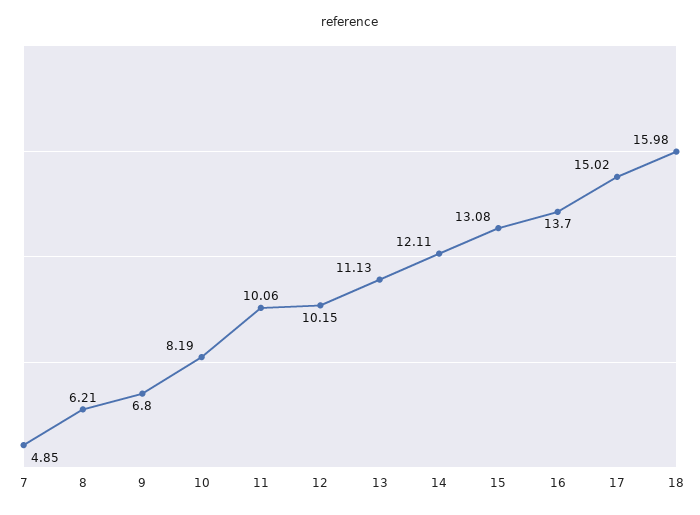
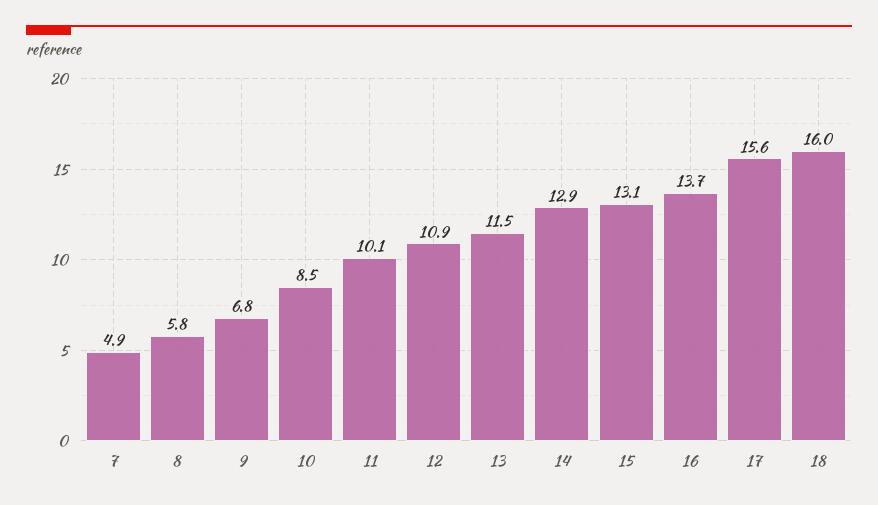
  {
    "7": 4.85,
-   "8": 6.21,
+   "8": 5.8,
    "9": 6.8,
-   "10": 8.19,
+   "10": 8.5,
    "11": 10.06,
-   "12": 10.15,
+   "12": 10.9,
-   "13": 11.13,
+   "13": 11.5,
-   "14": 12.11,
+   "14": 12.9,
    "15": 13.08,
    "16": 13.7,
-   "17": 15.02,
+   "17": 15.6,
    "18": 15.98
  }

